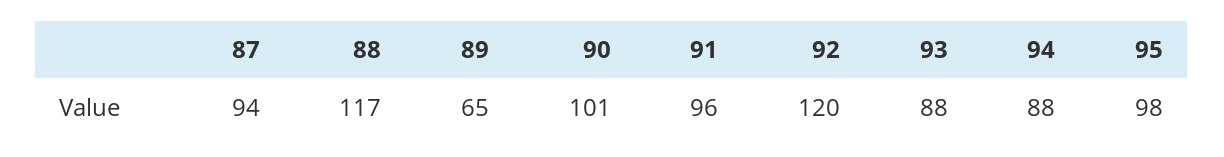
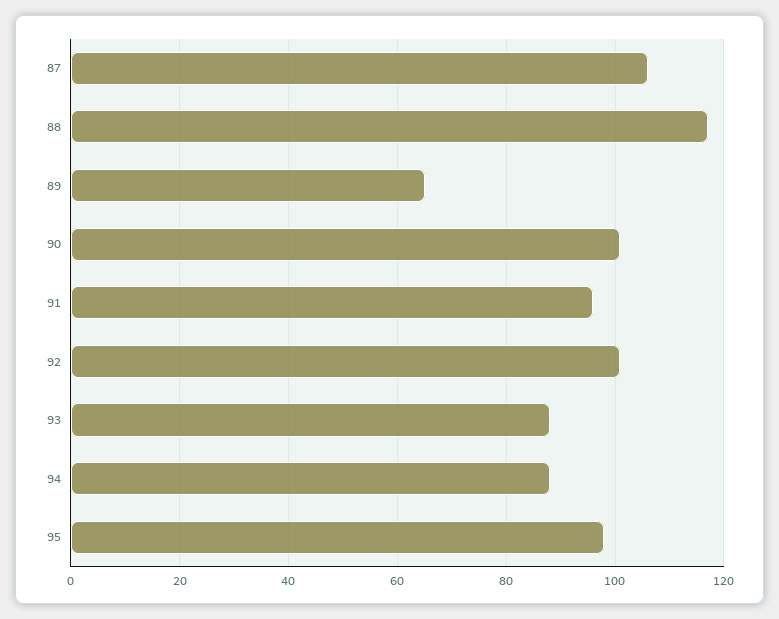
  {
-   "87": 94,
+   "87": 105,
    "88": 117,
    "89": 65,
    "90": 101,
    "91": 96,
-   "92": 120,
+   "92": 100,
    "93": 88,
    "94": 88,
    "95": 98
  }

